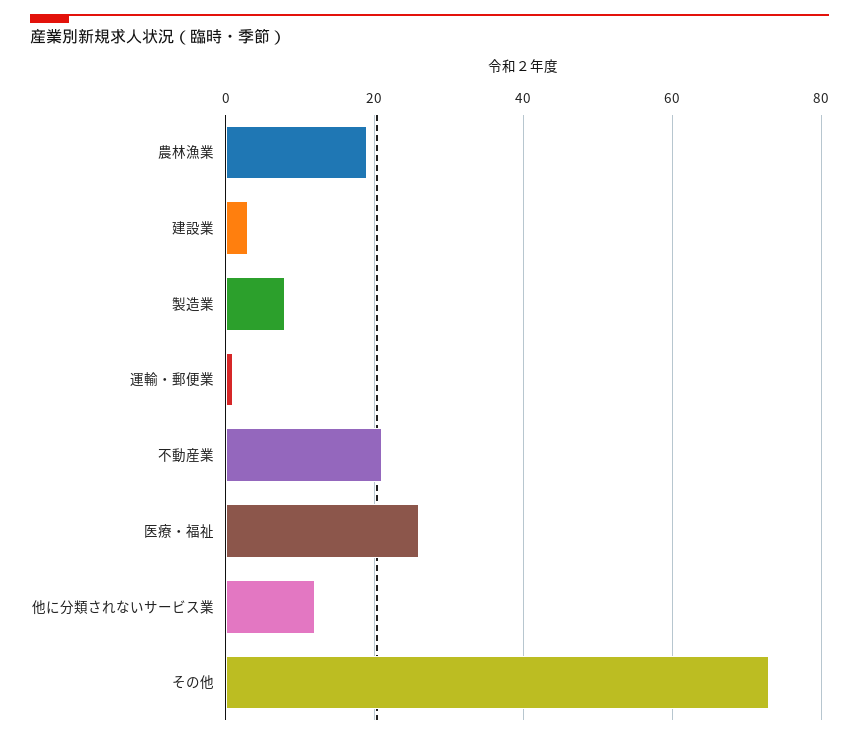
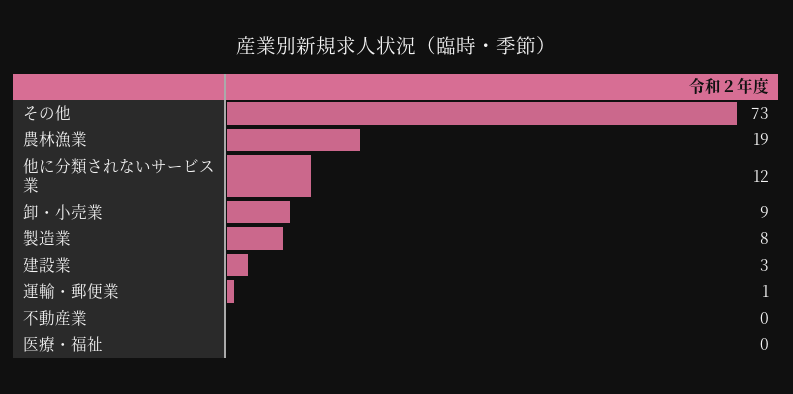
  {
    "農林漁業": 19,
    "建設業": 3,
    "製造業": 8,
    "運輸・郵便業": 1,
-   "不動産業": 20,
+   "不動産業": 0,
-   "医療・福祉": 25,
+   "医療・福祉": 0,
    "他に分類されないサービス業": 12,
-   "その他": 73
+   "その他": 73,
+   "卸・小売業": 9
  }

